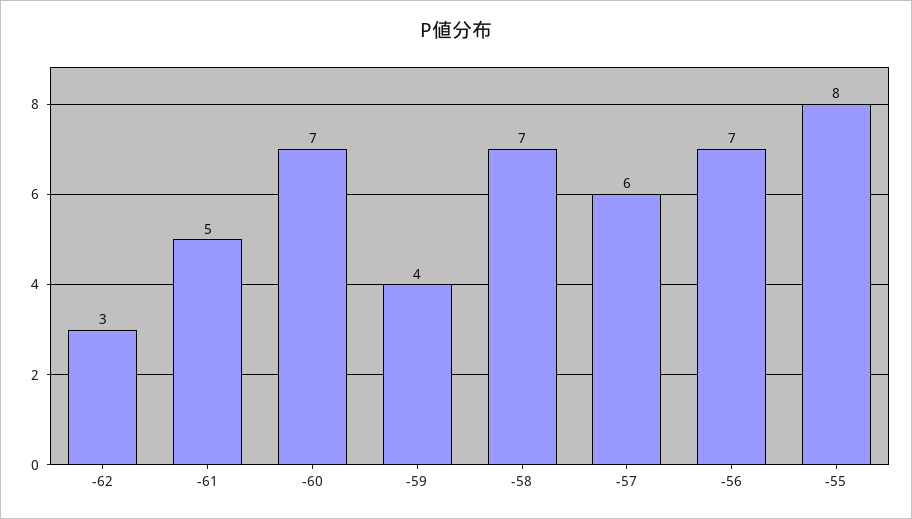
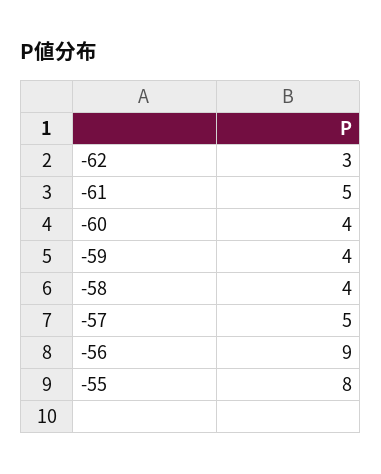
  {
    "-62": 3,
    "-61": 5,
-   "-60": 7,
+   "-60": 4,
    "-59": 4,
-   "-58": 7,
+   "-58": 4,
-   "-57": 6,
+   "-57": 5,
-   "-56": 7,
+   "-56": 9,
    "-55": 8
  }

